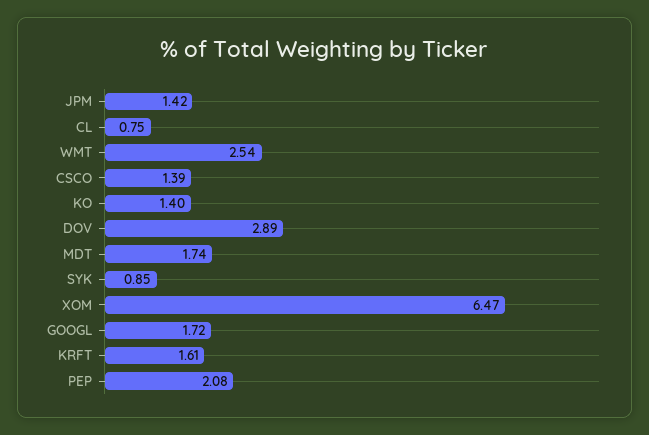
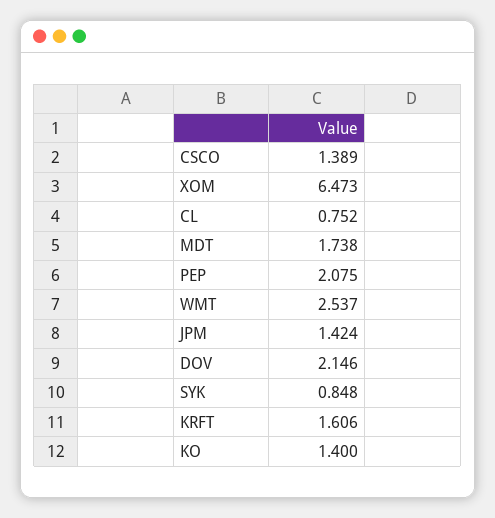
  {
    "JPM": 1.424,
    "CL": 0.752,
    "WMT": 2.537,
    "CSCO": 1.389,
    "KO": 1.4,
-   "DOV": 2.89,
+   "DOV": 2.146,
    "MDT": 1.738,
    "SYK": 0.848,
    "XOM": 6.473,
-   "GOOGL": 1.72,
    "KRFT": 1.606,
    "PEP": 2.075
  }

